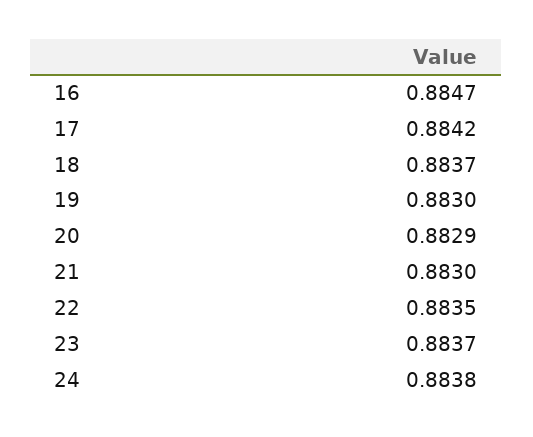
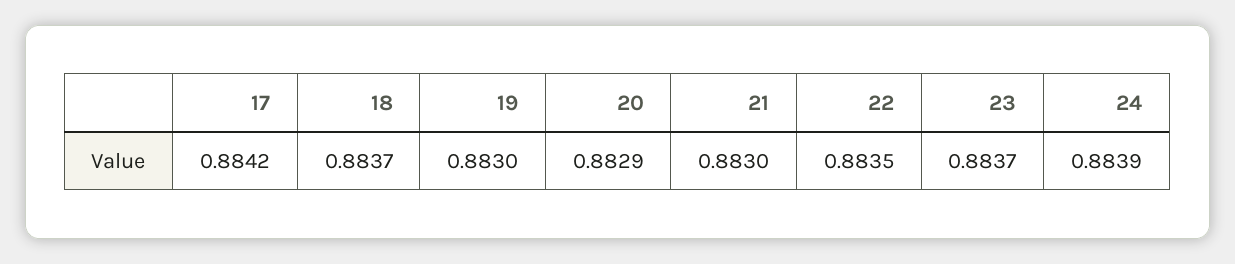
  {
-   "16": 0.8847,
    "17": 0.8842,
    "18": 0.8837,
    "19": 0.883,
    "20": 0.8829,
    "21": 0.883,
    "22": 0.8835,
    "23": 0.8837,
-   "24": 0.8838
+   "24": 0.8839
  }

